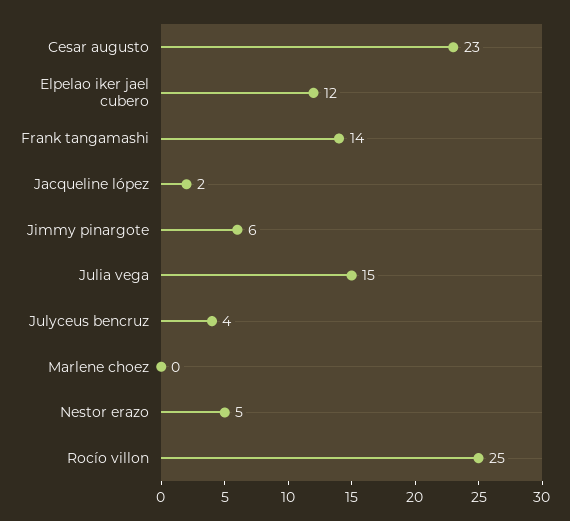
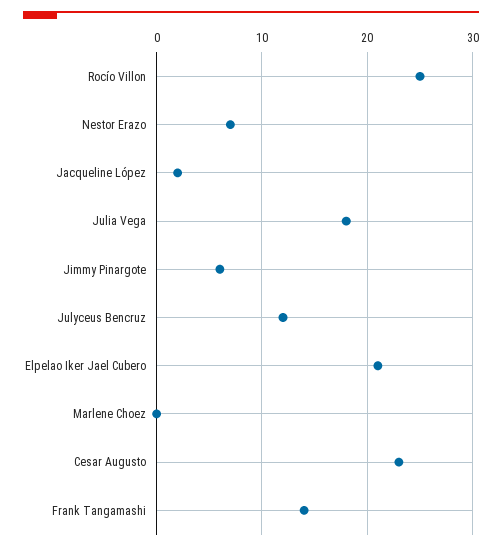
  {
    "Cesar augusto": 23,
-   "Elpelao iker jael cubero": 12,
+   "Elpelao iker jael cubero": 21,
    "Frank tangamashi": 14,
    "Jacqueline lópez": 2,
    "Jimmy pinargote": 6,
-   "Julia vega": 15,
+   "Julia vega": 18,
-   "Julyceus bencruz": 4,
+   "Julyceus bencruz": 12,
    "Marlene choez": 0,
-   "Nestor erazo": 5,
+   "Nestor erazo": 7,
    "Rocío villon": 25
  }

